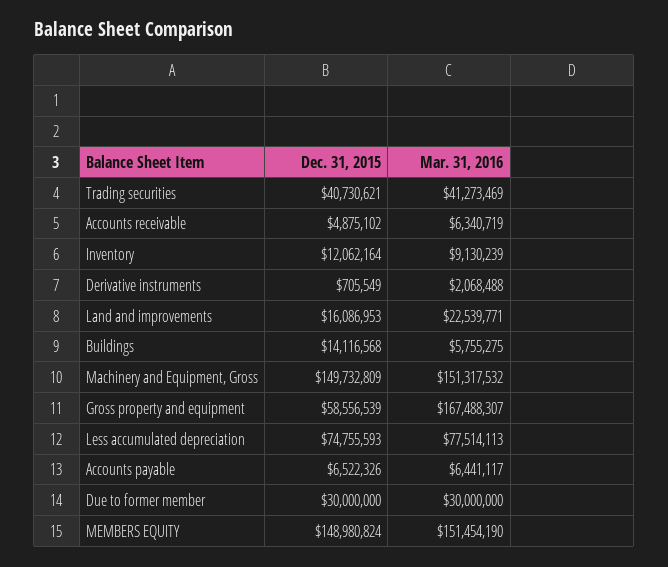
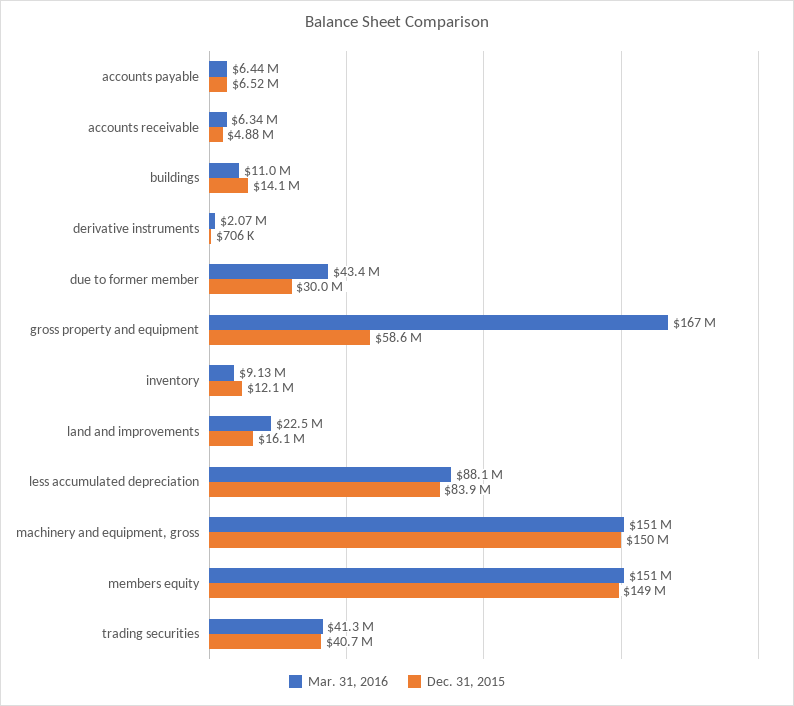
  {
    "Dec. 31, 2015": {
      "Trading securities": 40730621,
      "Accounts receivable": 4875102,
      "Inventory": 12062164,
      "Derivative instruments": 705549,
      "Land and improvements": 16086953,
      "Buildings": 14116568,
      "Machinery and Equipment, Gross": 149732809,
      "Gross property and equipment": 58556539,
-     "Less accumulated depreciation": 74755593,
+     "Less accumulated depreciation": 83900000,
      "Accounts payable": 6522326,
      "Due to former member": 30000000,
      "MEMBERS EQUITY": 148980824
    },
    "Mar. 31, 2016": {
      "Trading securities": 41273469,
      "Accounts receivable": 6340719,
      "Inventory": 9130239,
      "Derivative instruments": 2068488,
      "Land and improvements": 22539771,
-     "Buildings": 5755275,
+     "Buildings": 11000000,
      "Machinery and Equipment, Gross": 151317532,
      "Gross property and equipment": 167488307,
-     "Less accumulated depreciation": 77514113,
+     "Less accumulated depreciation": 88100000,
      "Accounts payable": 6441117,
-     "Due to former member": 30000000,
+     "Due to former member": 43400000,
      "MEMBERS EQUITY": 151454190
    }
  }

